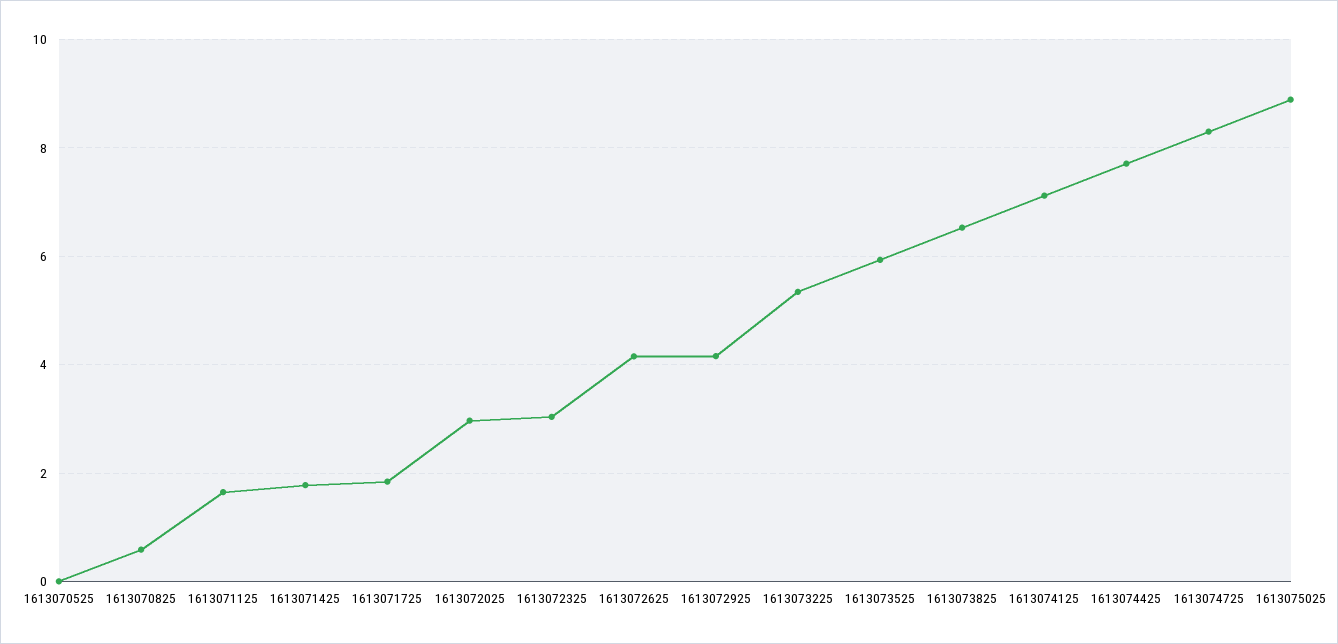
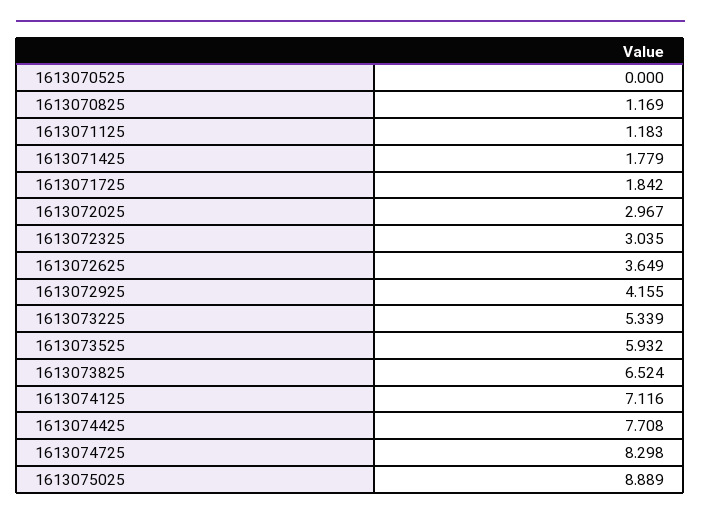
  {
    "1613070525": 0,
-   "1613070825": 0.6,
+   "1613070825": 1.169,
-   "1613071125": 1.6,
+   "1613071125": 1.183,
    "1613071425": 1.779,
    "1613071725": 1.842,
    "1613072025": 2.967,
    "1613072325": 3.035,
-   "1613072625": 4.2,
+   "1613072625": 3.649,
    "1613072925": 4.155,
    "1613073225": 5.339,
    "1613073525": 5.932,
    "1613073825": 6.524,
    "1613074125": 7.116,
    "1613074425": 7.708,
    "1613074725": 8.298,
    "1613075025": 8.889
  }

